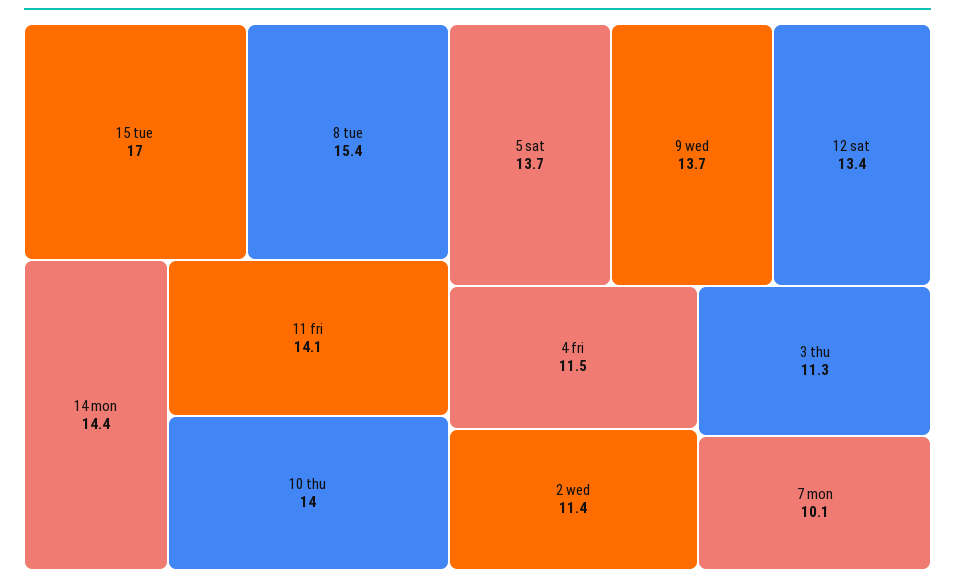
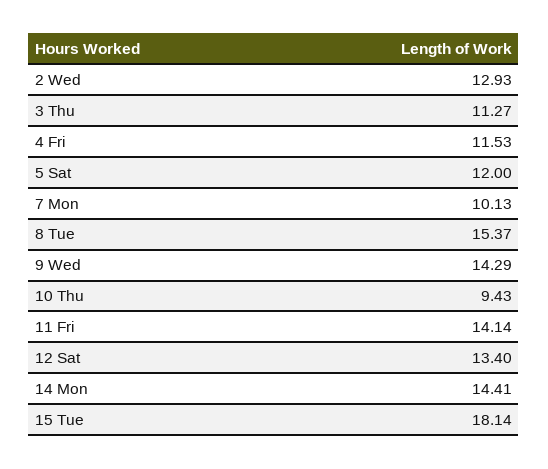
  {
-   "15 tue": 17,
+   "15 tue": 18.14,
    "8 tue": 15.37,
    "14 mon": 14.41,
    "11 fri": 14.14,
-   "10 thu": 14,
+   "10 thu": 9.43,
-   "5 sat": 13.7,
+   "5 sat": 12,
-   "9 wed": 13.7,
+   "9 wed": 14.29,
    "12 sat": 13.4,
    "4 fri": 11.53,
-   "2 wed": 11.4,
+   "2 wed": 12.93,
    "3 thu": 11.27,
    "7 mon": 10.13
  }

